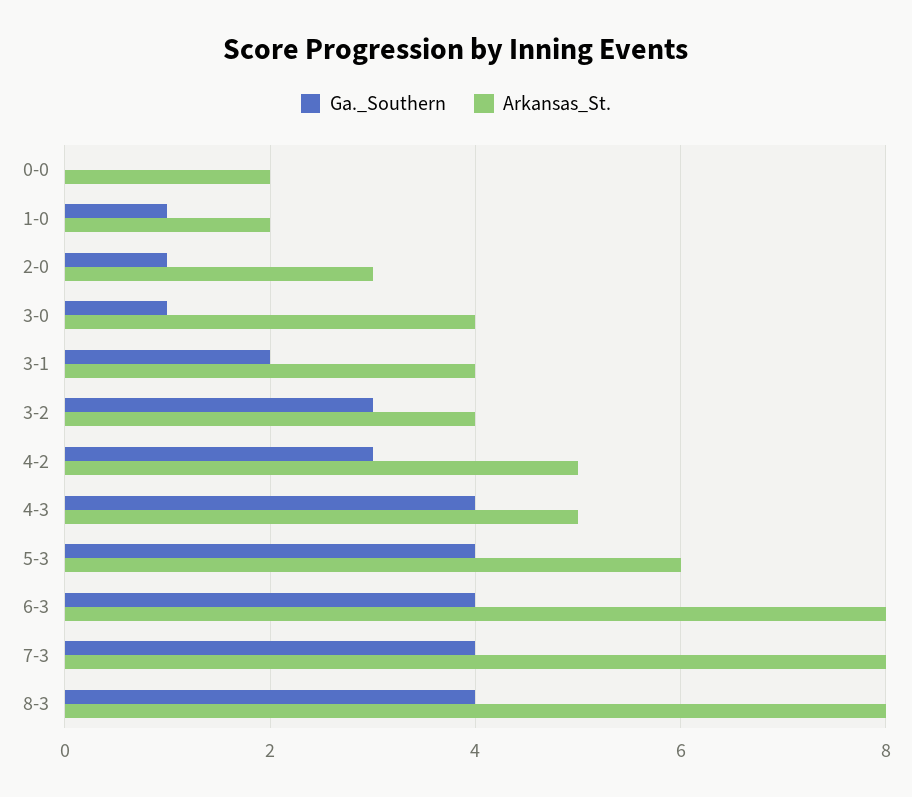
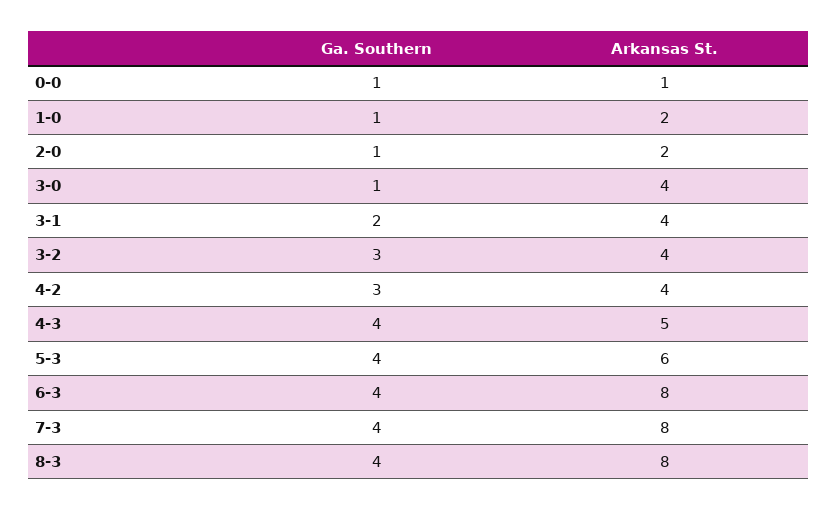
  {
    "Ga._Southern": {
-     "0-0": 0,
+     "0-0": 1,
      "1-0": 1,
      "2-0": 1,
      "3-0": 1,
      "3-1": 2,
      "3-2": 3,
      "4-2": 3,
      "4-3": 4,
      "5-3": 4,
      "6-3": 4,
      "7-3": 4,
      "8-3": 4
    },
    "Arkansas_St.": {
-     "0-0": 2,
+     "0-0": 1,
      "1-0": 2,
-     "2-0": 3,
+     "2-0": 2,
      "3-0": 4,
      "3-1": 4,
      "3-2": 4,
-     "4-2": 5,
+     "4-2": 4,
      "4-3": 5,
      "5-3": 6,
      "6-3": 8,
      "7-3": 8,
      "8-3": 8
    }
  }

